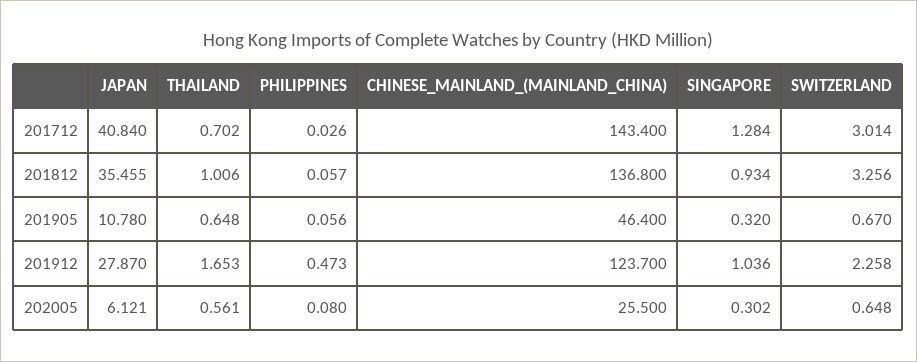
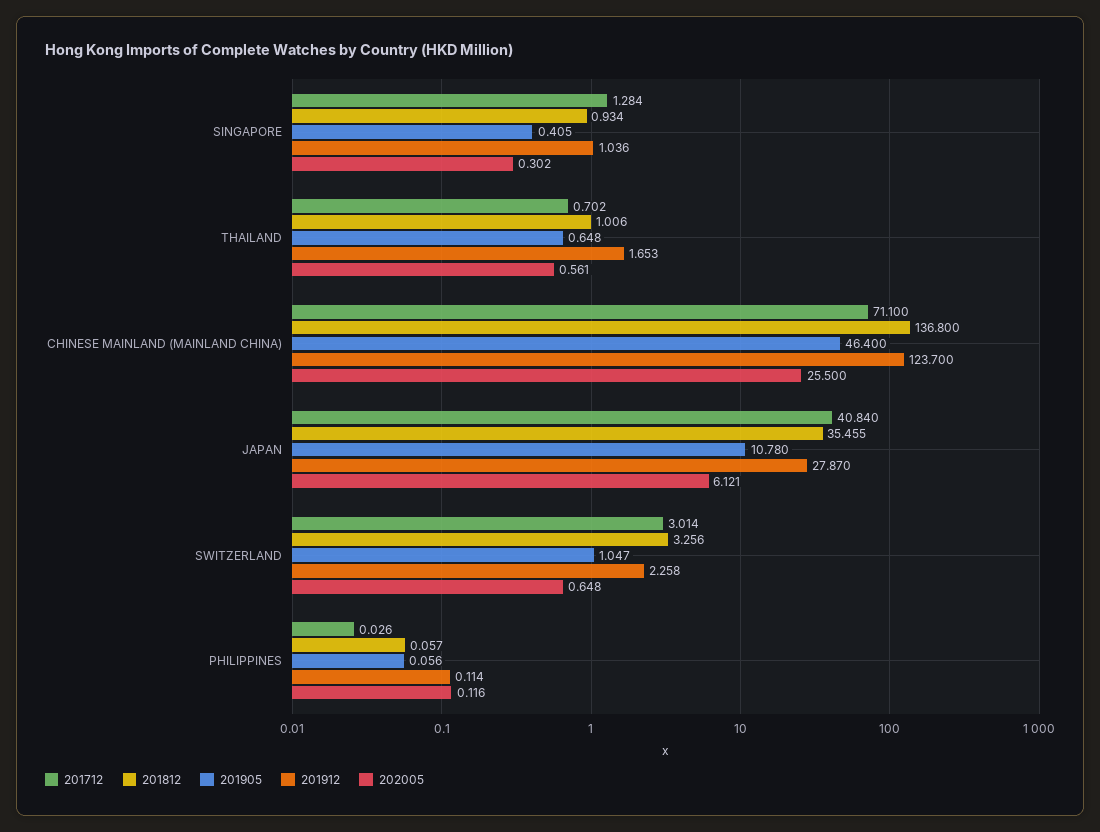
  {
    "201712": {
      "JAPAN": 40.84,
      "THAILAND": 0.702,
      "PHILIPPINES": 0.026,
-     "CHINESE_MAINLAND_(MAINLAND_CHINA)": 143.4,
+     "CHINESE_MAINLAND_(MAINLAND_CHINA)": 71.1,
      "SINGAPORE": 1.284,
      "SWITZERLAND": 3.014
    },
    "201812": {
      "JAPAN": 35.455,
      "THAILAND": 1.006,
      "PHILIPPINES": 0.057,
      "CHINESE_MAINLAND_(MAINLAND_CHINA)": 136.8,
      "SINGAPORE": 0.934,
      "SWITZERLAND": 3.256
    },
    "201905": {
      "JAPAN": 10.78,
      "THAILAND": 0.648,
      "PHILIPPINES": 0.056,
      "CHINESE_MAINLAND_(MAINLAND_CHINA)": 46.4,
-     "SINGAPORE": 0.32,
+     "SINGAPORE": 0.405,
-     "SWITZERLAND": 0.67
+     "SWITZERLAND": 1.047
    },
    "201912": {
      "JAPAN": 27.87,
      "THAILAND": 1.653,
-     "PHILIPPINES": 0.473,
+     "PHILIPPINES": 0.114,
      "CHINESE_MAINLAND_(MAINLAND_CHINA)": 123.7,
      "SINGAPORE": 1.036,
      "SWITZERLAND": 2.258
    },
    "202005": {
      "JAPAN": 6.121,
      "THAILAND": 0.561,
-     "PHILIPPINES": 0.08,
+     "PHILIPPINES": 0.116,
      "CHINESE_MAINLAND_(MAINLAND_CHINA)": 25.5,
      "SINGAPORE": 0.302,
      "SWITZERLAND": 0.648
    }
  }

